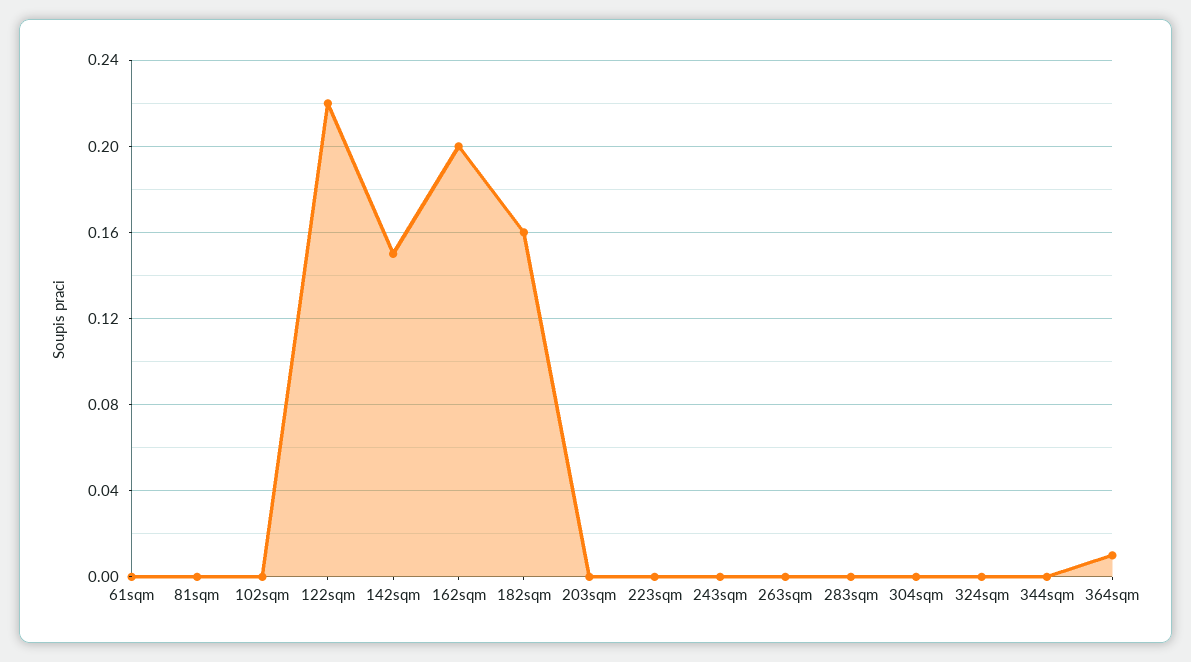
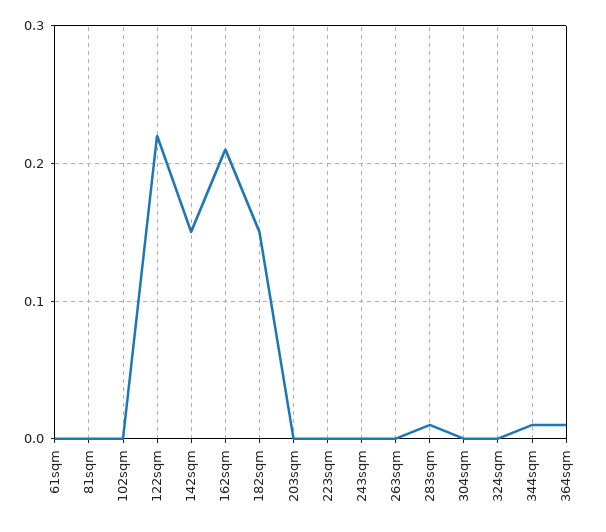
  {
    "61sqm": 0,
    "81sqm": 0,
    "102sqm": 0,
    "122sqm": 0.22,
    "142sqm": 0.15,
-   "162sqm": 0.2,
+   "162sqm": 0.21,
-   "182sqm": 0.16,
+   "182sqm": 0.15,
    "203sqm": 0,
    "223sqm": 0,
    "243sqm": 0,
    "263sqm": 0,
-   "283sqm": 0,
+   "283sqm": 0.01,
    "304sqm": 0,
    "324sqm": 0,
-   "344sqm": 0,
+   "344sqm": 0.01,
    "364sqm": 0.01
  }

